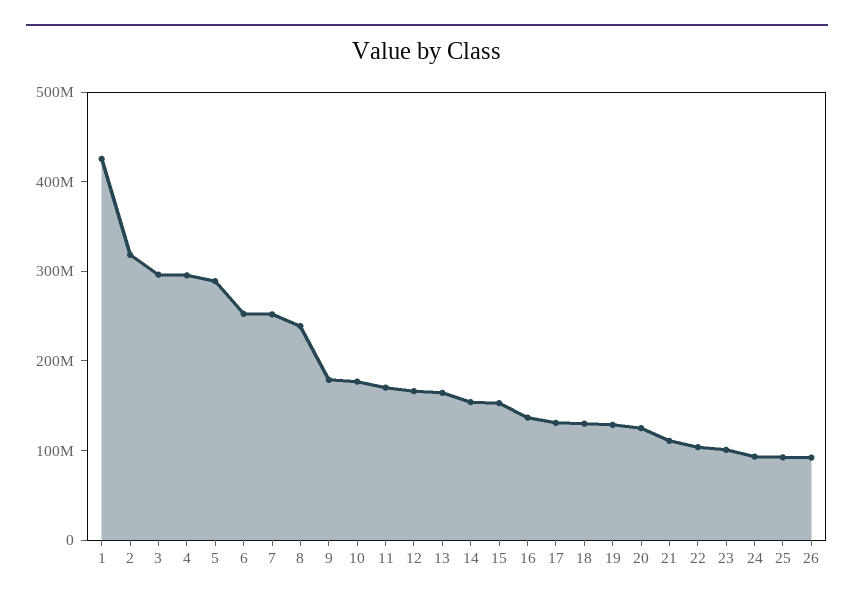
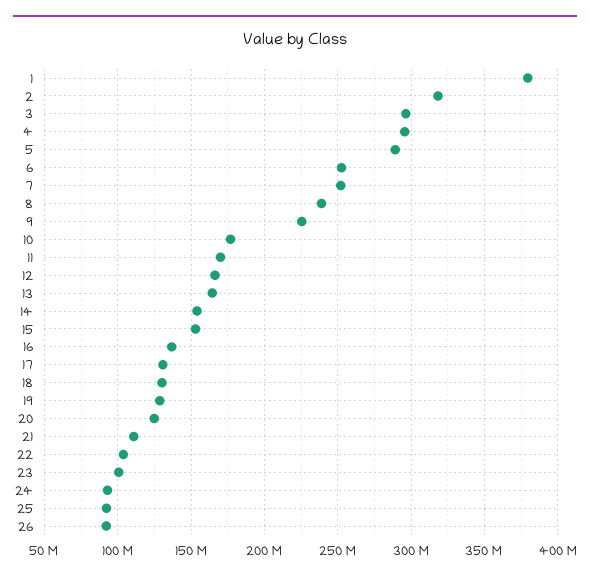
  {
-   "1": 420000000,
+   "1": 380000000,
    "2": 320000000,
    "3": 295000000,
    "4": 295000000,
    "5": 290000000,
    "6": 255000000,
    "7": 250000000,
    "8": 240000000,
-   "9": 180000000,
+   "9": 225000000,
    "10": 175000000,
    "11": 170000000,
    "12": 165000000,
    "13": 165000000,
    "14": 155000000,
    "15": 155000000,
    "16": 135000000,
    "17": 130000000,
    "18": 130000000,
    "19": 130000000,
    "20": 125000000,
    "21": 110000000,
    "22": 105000000,
    "23": 100000000,
    "24": 95000000,
    "25": 90000000,
    "26": 90000000
  }

